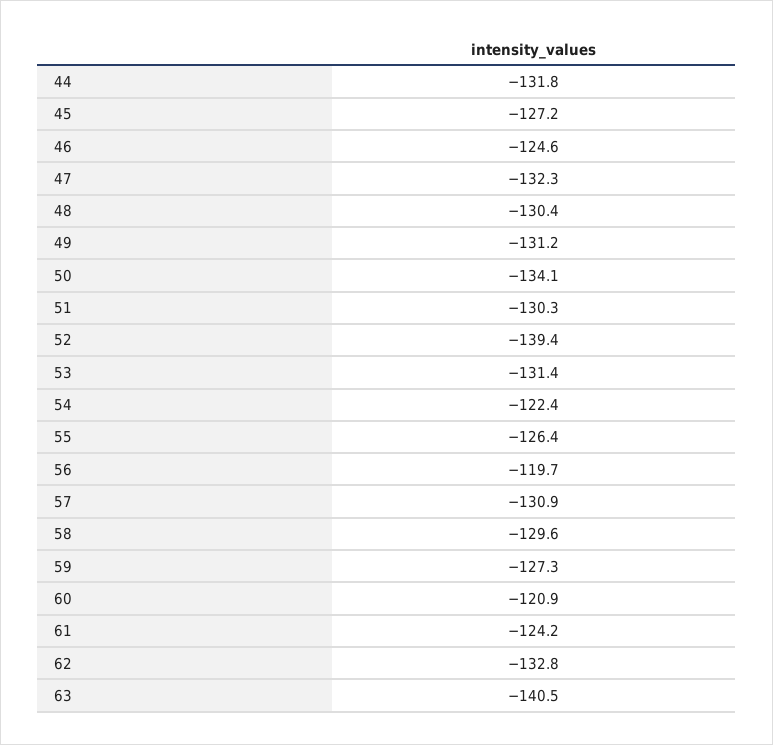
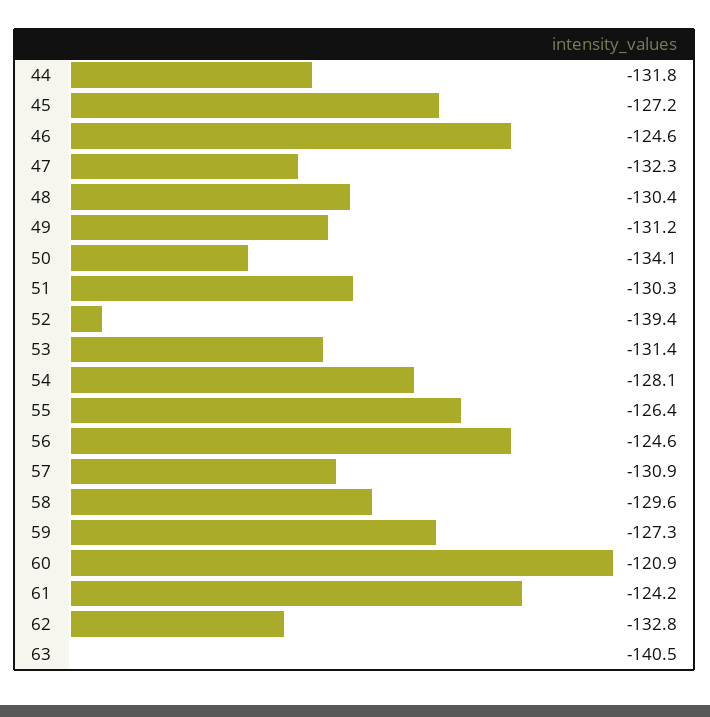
  {
    "44": -131.8,
    "45": -127.2,
    "46": -124.6,
    "47": -132.3,
    "48": -130.4,
    "49": -131.2,
    "50": -134.1,
    "51": -130.3,
    "52": -139.4,
    "53": -131.4,
-   "54": -122.4,
+   "54": -128.1,
    "55": -126.4,
-   "56": -119.7,
+   "56": -124.6,
    "57": -130.9,
    "58": -129.6,
    "59": -127.3,
    "60": -120.9,
    "61": -124.2,
    "62": -132.8,
    "63": -140.5
  }

